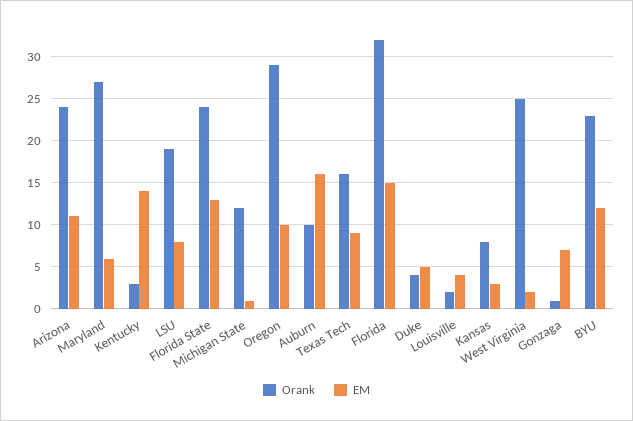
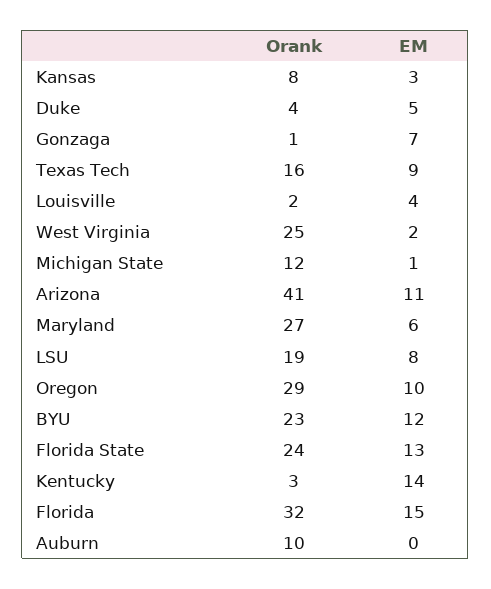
  {
    "Orank": {
-     "Arizona": 24,
+     "Arizona": 41,
      "Maryland": 27,
      "Kentucky": 3,
      "LSU": 19,
      "Florida State": 24,
      "Michigan State": 12,
      "Oregon": 29,
      "Auburn": 10,
      "Texas Tech": 16,
      "Florida": 32,
      "Duke": 4,
      "Louisville": 2,
      "Kansas": 8,
      "West Virginia": 25,
      "Gonzaga": 1,
      "BYU": 23
    },
    "EM": {
      "Arizona": 11,
      "Maryland": 6,
      "Kentucky": 14,
      "LSU": 8,
      "Florida State": 13,
      "Michigan State": 1,
      "Oregon": 10,
-     "Auburn": 16,
+     "Auburn": 0,
      "Texas Tech": 9,
      "Florida": 15,
      "Duke": 5,
      "Louisville": 4,
      "Kansas": 3,
      "West Virginia": 2,
      "Gonzaga": 7,
      "BYU": 12
    }
  }

